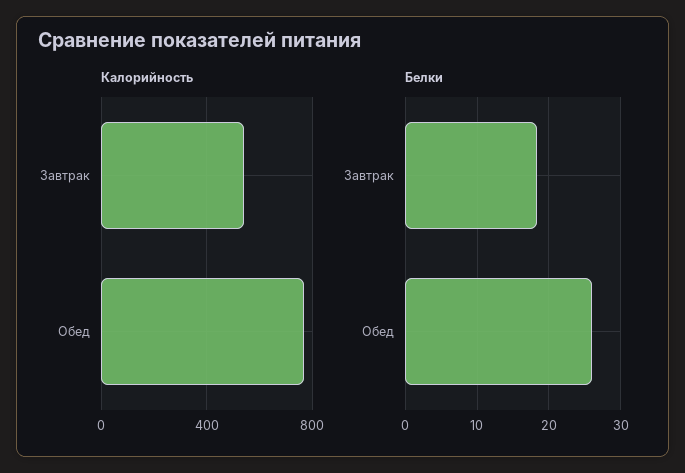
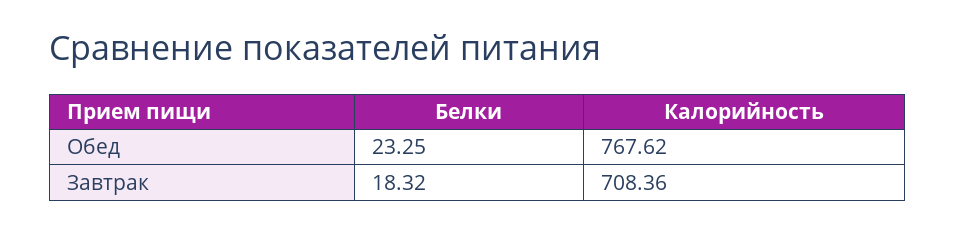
  {
    "Калорийность": {
-     "Завтрак": 550,
+     "Завтрак": 708.36,
      "Обед": 767.62
    },
    "Белки": {
      "Завтрак": 18.32,
-     "Обед": 26
+     "Обед": 23.25
    }
  }

